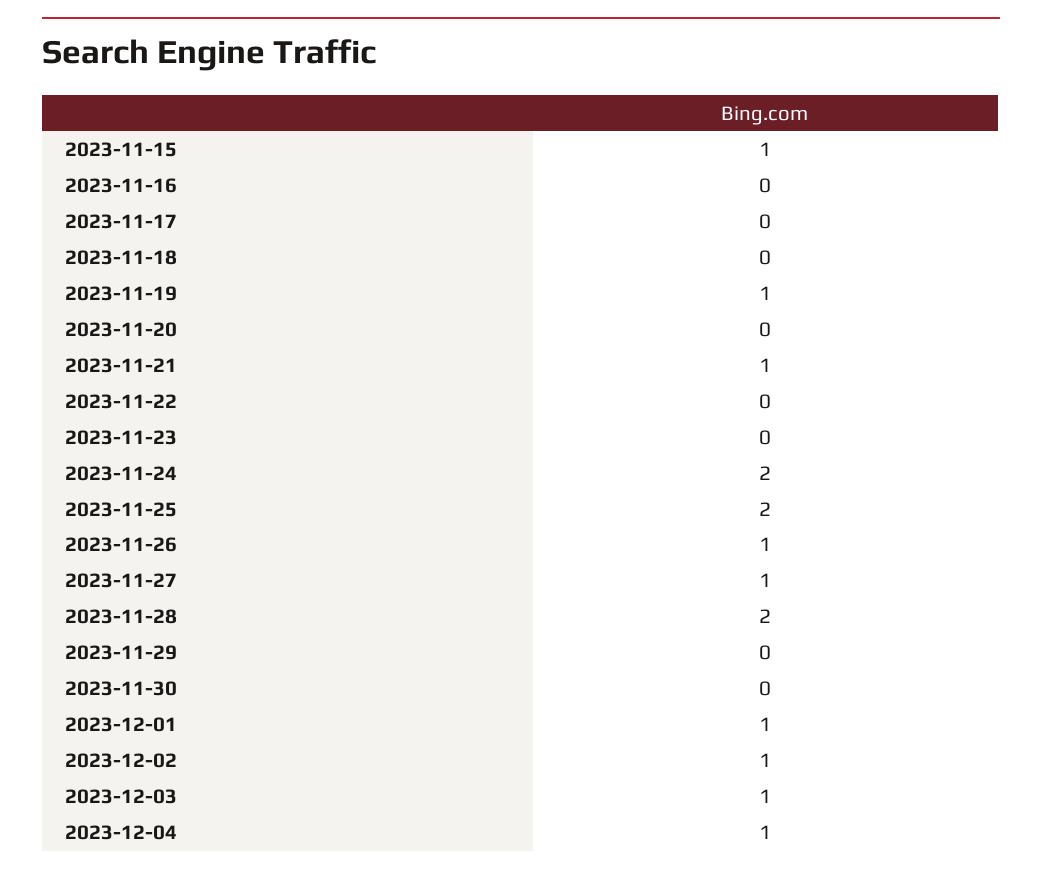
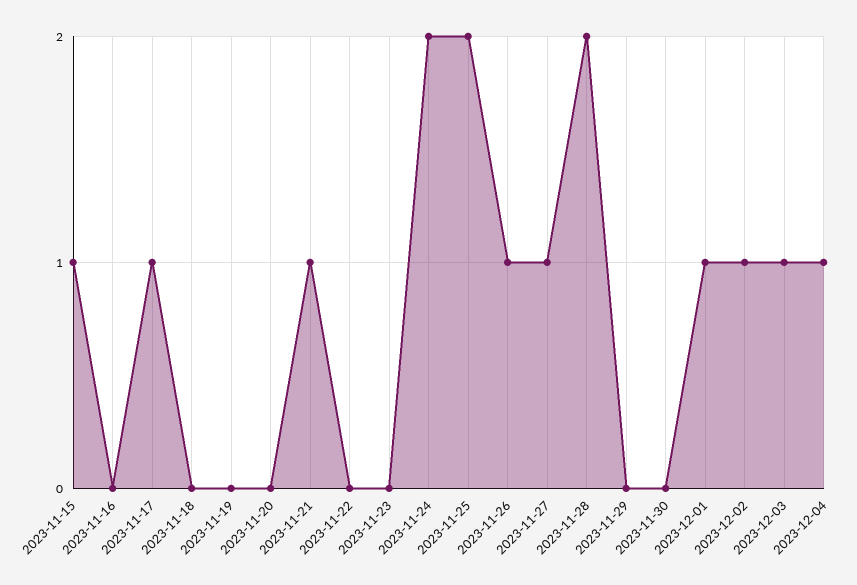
  {
    "2023-11-15": 1,
    "2023-11-16": 0,
-   "2023-11-17": 0,
+   "2023-11-17": 1,
    "2023-11-18": 0,
-   "2023-11-19": 1,
+   "2023-11-19": 0,
    "2023-11-20": 0,
    "2023-11-21": 1,
    "2023-11-22": 0,
    "2023-11-23": 0,
    "2023-11-24": 2,
    "2023-11-25": 2,
    "2023-11-26": 1,
    "2023-11-27": 1,
    "2023-11-28": 2,
    "2023-11-29": 0,
    "2023-11-30": 0,
    "2023-12-01": 1,
    "2023-12-02": 1,
    "2023-12-03": 1,
    "2023-12-04": 1
  }

